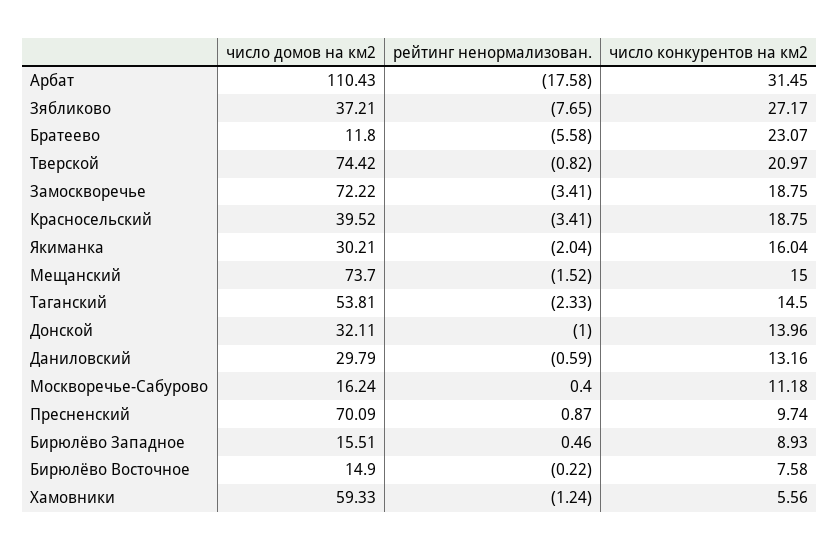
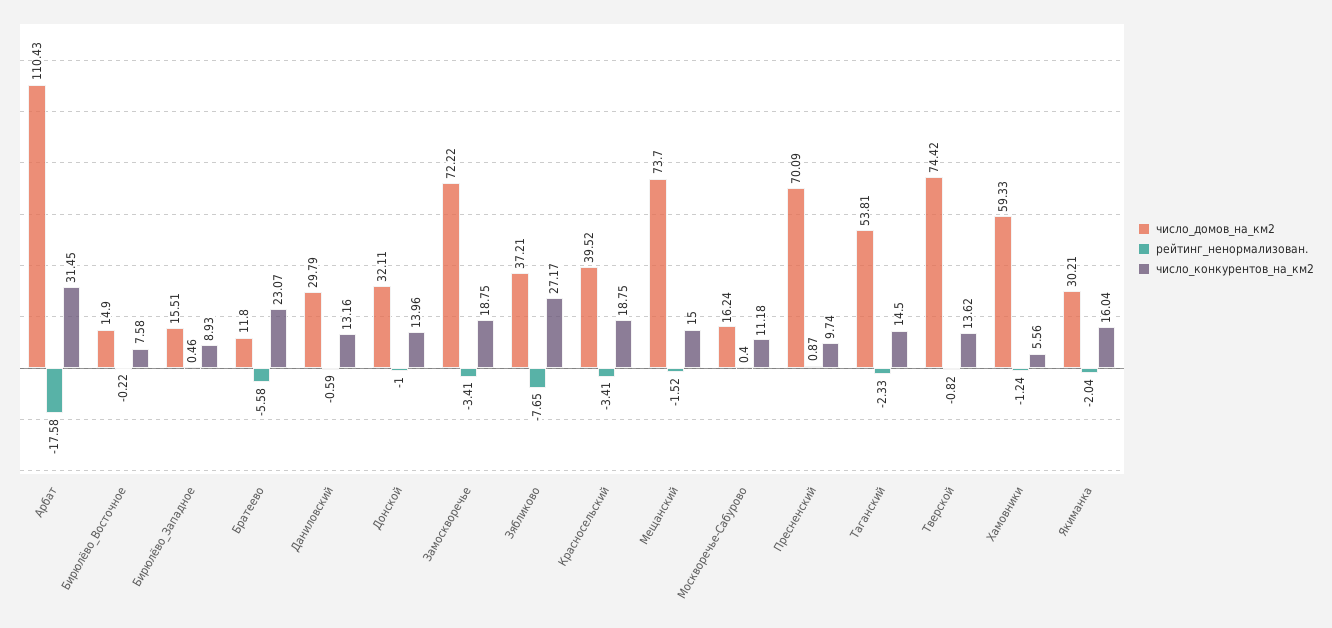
  {
    "число домов на км2": {
      "Арбат": 110.43,
      "Зябликово": 37.21,
      "Братеево": 11.8,
      "Тверской": 74.42,
      "Замоскворечье": 72.22,
      "Красносельский": 39.52,
      "Якиманка": 30.21,
      "Мещанский": 73.7,
      "Таганский": 53.81,
      "Донской": 32.11,
      "Даниловский": 29.79,
      "Москворечье-Сабурово": 16.24,
      "Пресненский": 70.09,
      "Бирюлёво Западное": 15.51,
      "Бирюлёво Восточное": 14.9,
      "Хамовники": 59.33
    },
    "рейтинг ненормализован.": {
      "Арбат": -17.58,
      "Зябликово": -7.65,
      "Братеево": -5.58,
      "Тверской": -0.82,
      "Замоскворечье": -3.41,
      "Красносельский": -3.41,
      "Якиманка": -2.04,
      "Мещанский": -1.52,
      "Таганский": -2.33,
      "Донской": -1,
      "Даниловский": -0.59,
      "Москворечье-Сабурово": 0.4,
      "Пресненский": 0.87,
      "Бирюлёво Западное": 0.46,
      "Бирюлёво Восточное": -0.22,
      "Хамовники": -1.24
    },
    "число конкурентов на км2": {
      "Арбат": 31.45,
      "Зябликово": 27.17,
      "Братеево": 23.07,
-     "Тверской": 20.97,
+     "Тверской": 13.62,
      "Замоскворечье": 18.75,
      "Красносельский": 18.75,
      "Якиманка": 16.04,
      "Мещанский": 15,
      "Таганский": 14.5,
      "Донской": 13.96,
      "Даниловский": 13.16,
      "Москворечье-Сабурово": 11.18,
      "Пресненский": 9.74,
      "Бирюлёво Западное": 8.93,
      "Бирюлёво Восточное": 7.58,
      "Хамовники": 5.56
    }
  }

